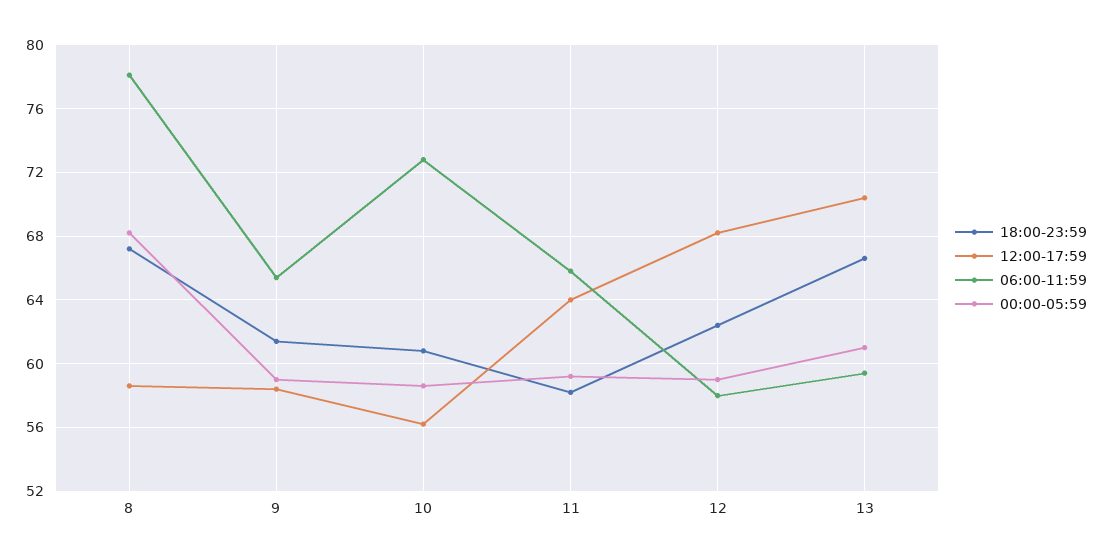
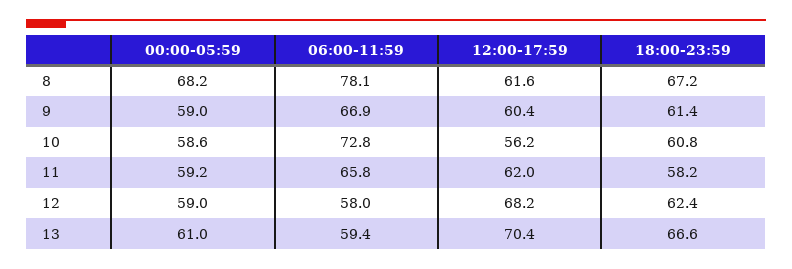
  {
    "18:00-23:59": {
      "8": 67.2,
      "9": 61.4,
      "10": 60.8,
      "11": 58.2,
      "12": 62.4,
      "13": 66.6
    },
    "12:00-17:59": {
-     "8": 58.5,
+     "8": 61.6,
-     "9": 58.5,
+     "9": 60.4,
      "10": 56.2,
-     "11": 64,
+     "11": 62,
      "12": 68.2,
      "13": 70.4
    },
    "06:00-11:59": {
      "8": 78.1,
-     "9": 65.5,
+     "9": 66.9,
      "10": 72.8,
      "11": 65.8,
      "12": 58,
      "13": 59.4
    },
    "00:00-05:59": {
      "8": 68.2,
      "9": 59,
      "10": 58.6,
      "11": 59.2,
      "12": 59,
      "13": 61
    }
  }

